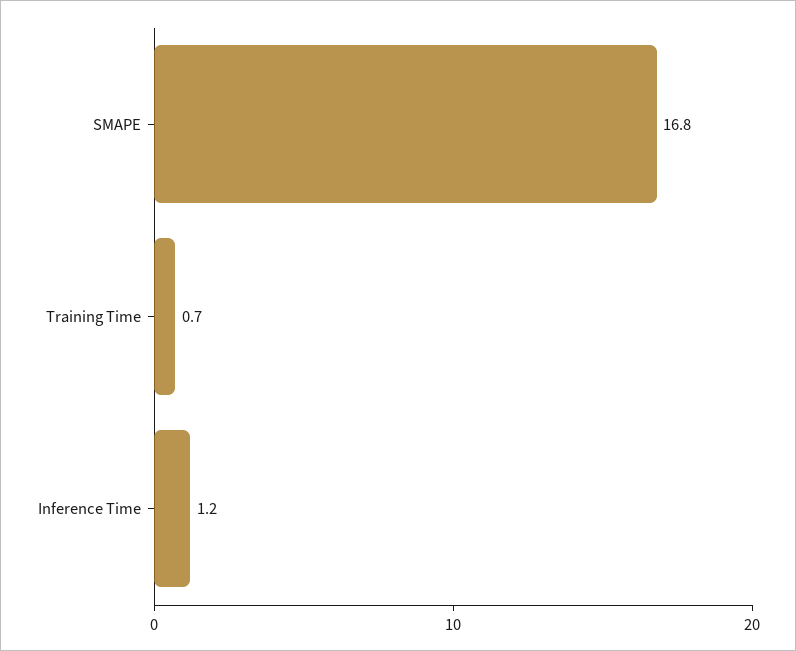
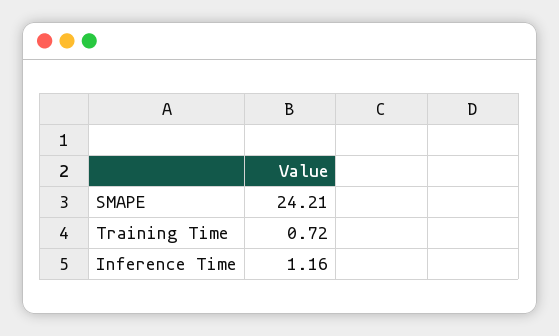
  {
-   "SMAPE": 16.8,
+   "SMAPE": 24.21,
    "Training Time": 0.72,
    "Inference Time": 1.16
  }

